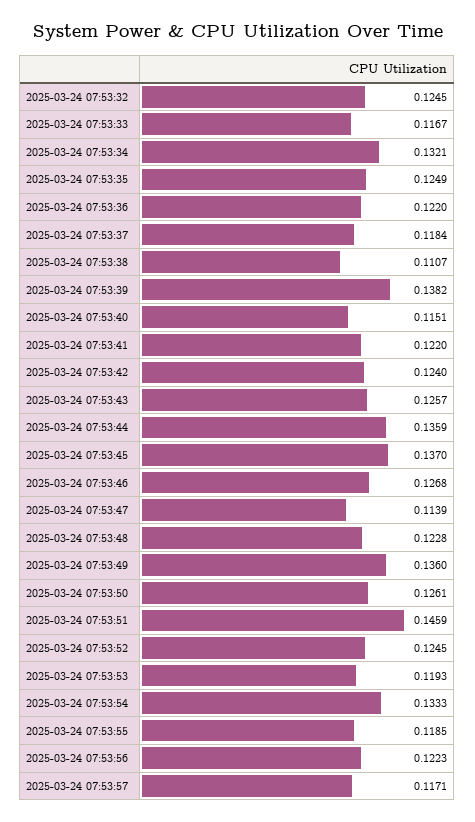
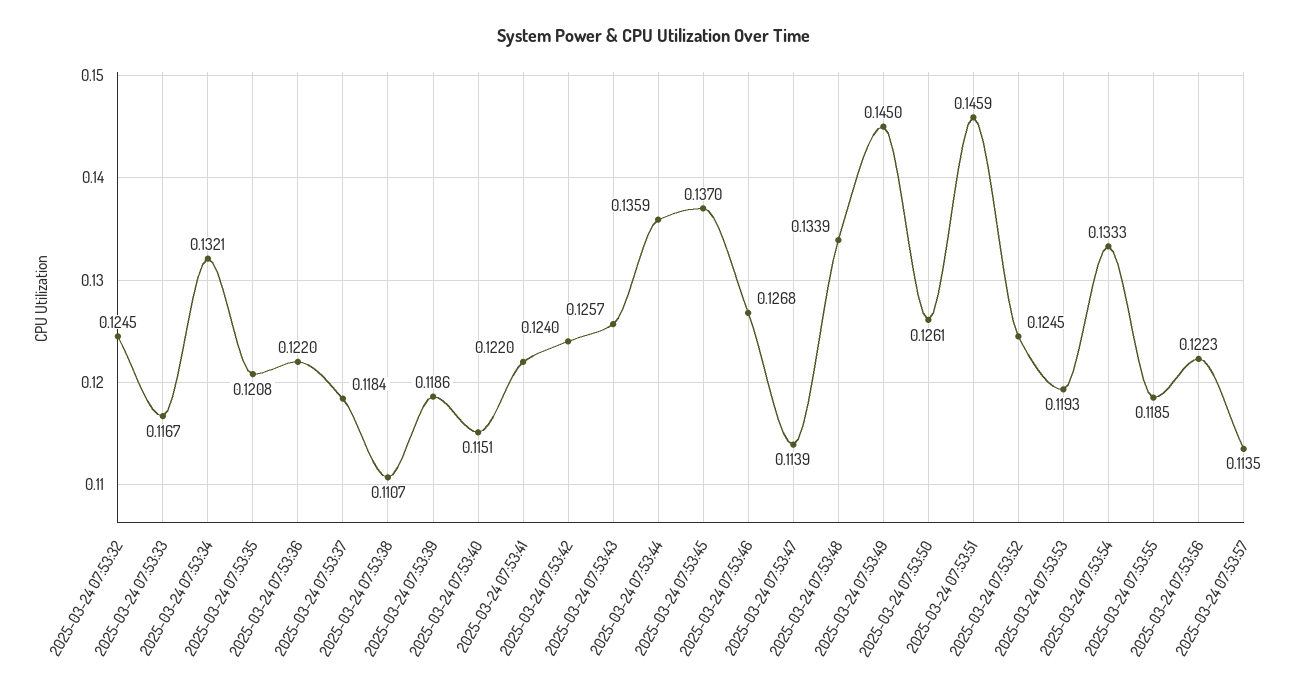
  {
    "2025-03-24 07:53:32": 0.1245,
    "2025-03-24 07:53:33": 0.1167,
    "2025-03-24 07:53:34": 0.1321,
-   "2025-03-24 07:53:35": 0.1249,
+   "2025-03-24 07:53:35": 0.1208,
    "2025-03-24 07:53:36": 0.122,
    "2025-03-24 07:53:37": 0.1184,
    "2025-03-24 07:53:38": 0.1107,
-   "2025-03-24 07:53:39": 0.1382,
+   "2025-03-24 07:53:39": 0.1186,
    "2025-03-24 07:53:40": 0.1151,
    "2025-03-24 07:53:41": 0.122,
    "2025-03-24 07:53:42": 0.124,
    "2025-03-24 07:53:43": 0.1257,
    "2025-03-24 07:53:44": 0.1359,
    "2025-03-24 07:53:45": 0.137,
    "2025-03-24 07:53:46": 0.1268,
    "2025-03-24 07:53:47": 0.1139,
-   "2025-03-24 07:53:48": 0.1228,
+   "2025-03-24 07:53:48": 0.1339,
-   "2025-03-24 07:53:49": 0.136,
+   "2025-03-24 07:53:49": 0.145,
    "2025-03-24 07:53:50": 0.1261,
    "2025-03-24 07:53:51": 0.1459,
    "2025-03-24 07:53:52": 0.1245,
    "2025-03-24 07:53:53": 0.1193,
    "2025-03-24 07:53:54": 0.1333,
    "2025-03-24 07:53:55": 0.1185,
    "2025-03-24 07:53:56": 0.1223,
-   "2025-03-24 07:53:57": 0.1171
+   "2025-03-24 07:53:57": 0.1135
  }

